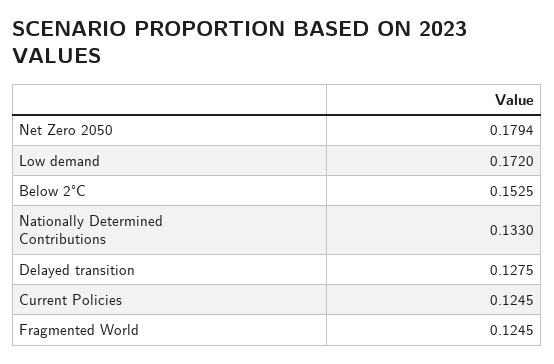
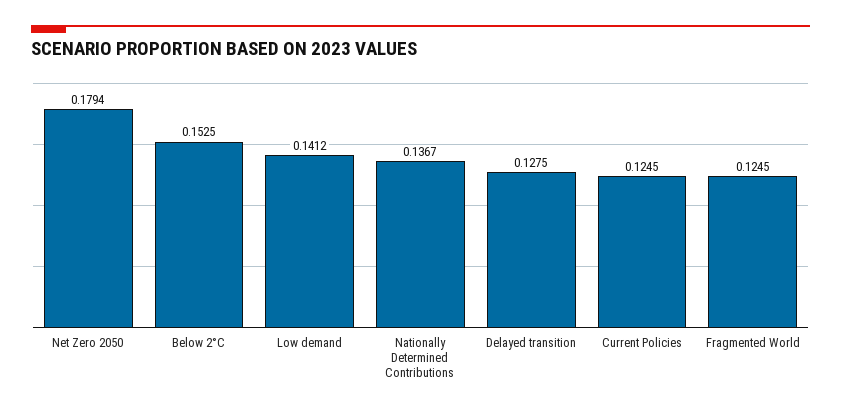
  {
    "Net Zero 2050": 0.1794,
-   "Low demand": 0.172,
+   "Low demand": 0.1412,
    "Below 2°C": 0.1525,
-   "Nationally Determined Contributions": 0.133,
+   "Nationally Determined Contributions": 0.1367,
    "Delayed transition": 0.1275,
    "Current Policies": 0.1245,
    "Fragmented World": 0.1245
  }

